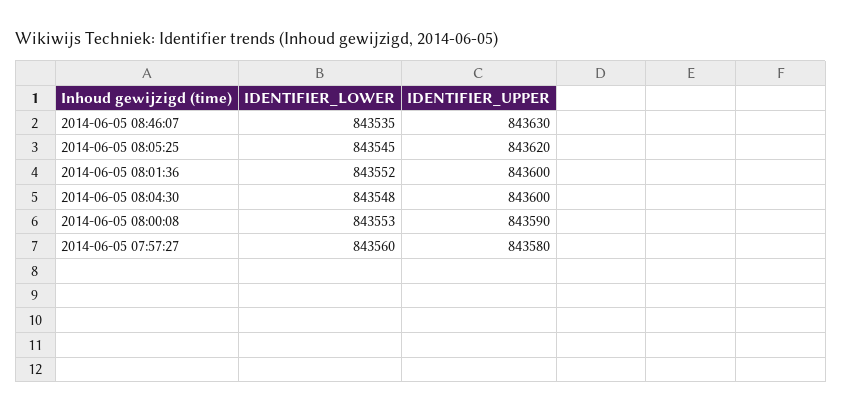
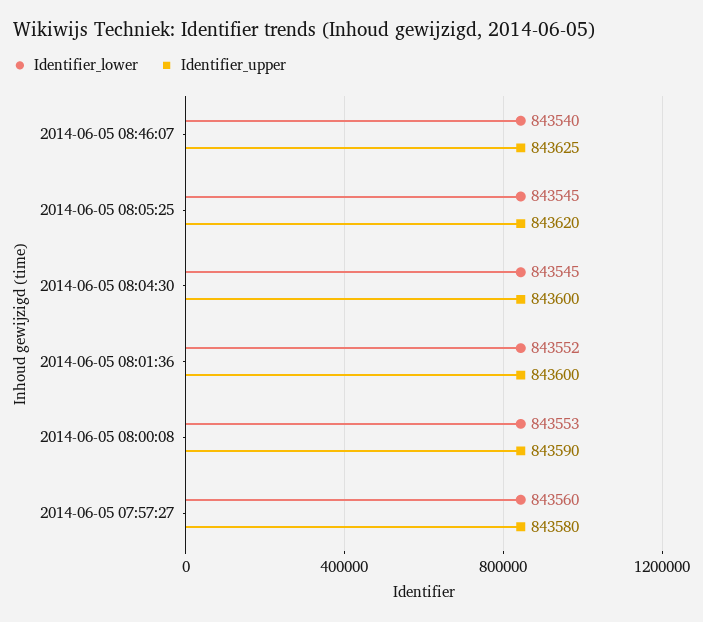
  {
    "IDENTIFIER_LOWER": {
-     "2014-06-05 08:46:07": 843535,
+     "2014-06-05 08:46:07": 843540,
      "2014-06-05 08:05:25": 843545,
      "2014-06-05 08:01:36": 843552,
-     "2014-06-05 08:04:30": 843548,
+     "2014-06-05 08:04:30": 843545,
      "2014-06-05 08:00:08": 843553,
      "2014-06-05 07:57:27": 843560
    },
    "IDENTIFIER_UPPER": {
-     "2014-06-05 08:46:07": 843630,
+     "2014-06-05 08:46:07": 843625,
      "2014-06-05 08:05:25": 843620,
      "2014-06-05 08:01:36": 843600,
      "2014-06-05 08:04:30": 843600,
      "2014-06-05 08:00:08": 843590,
      "2014-06-05 07:57:27": 843580
    }
  }

